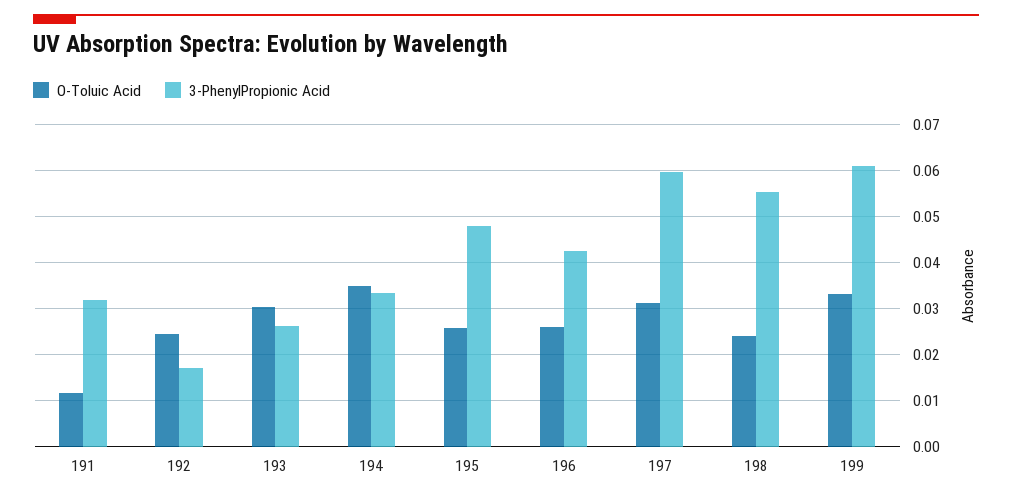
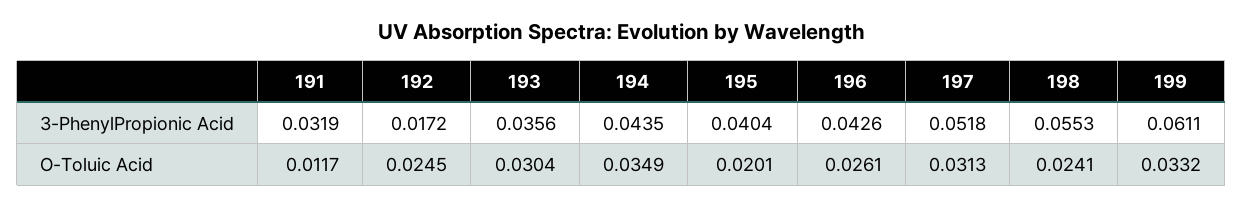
  {
    "O-Toluic Acid": {
      "191": 0.0117,
      "192": 0.0245,
      "193": 0.0304,
      "194": 0.0349,
-     "195": 0.026,
+     "195": 0.0201,
      "196": 0.0261,
      "197": 0.0313,
      "198": 0.0241,
      "199": 0.0332
    },
    "3-PhenylPropionic Acid": {
      "191": 0.0319,
      "192": 0.0172,
-     "193": 0.026,
+     "193": 0.0356,
-     "194": 0.034,
+     "194": 0.0435,
-     "195": 0.048,
+     "195": 0.0404,
      "196": 0.0426,
-     "197": 0.06,
+     "197": 0.0518,
      "198": 0.0553,
      "199": 0.0611
    }
  }

